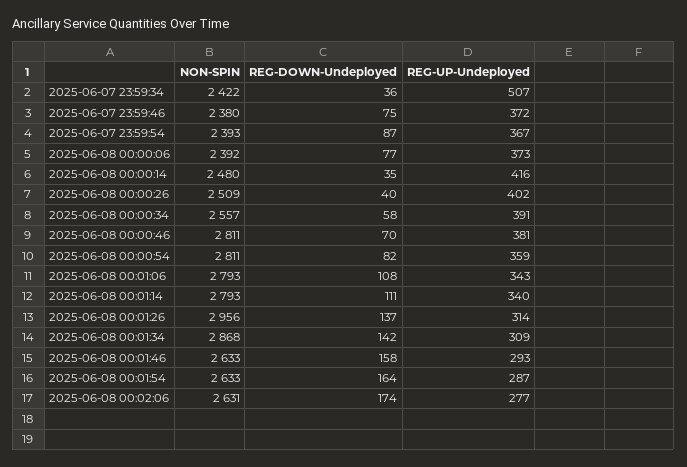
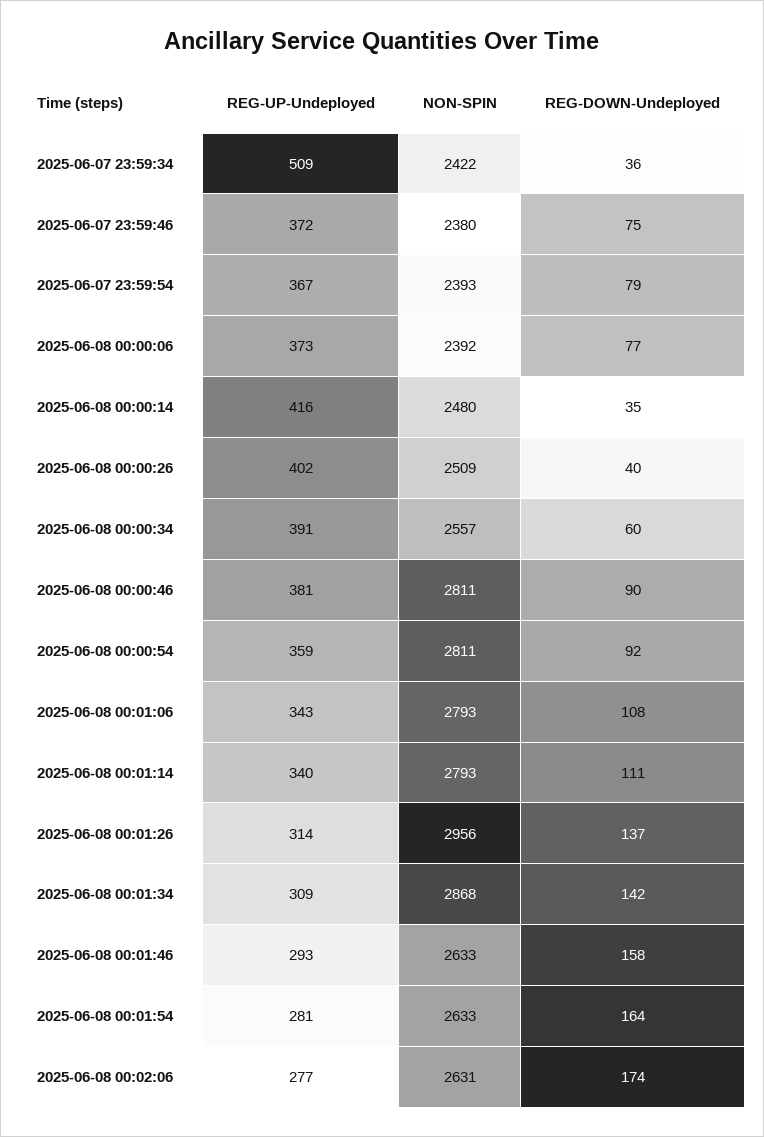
  {
    "NON-SPIN": {
      "2025-06-07 23:59:34": 2422,
      "2025-06-07 23:59:46": 2380,
      "2025-06-07 23:59:54": 2393,
      "2025-06-08 00:00:06": 2392,
      "2025-06-08 00:00:14": 2480,
      "2025-06-08 00:00:26": 2509,
      "2025-06-08 00:00:34": 2557,
      "2025-06-08 00:00:46": 2811,
      "2025-06-08 00:00:54": 2811,
      "2025-06-08 00:01:06": 2793,
      "2025-06-08 00:01:14": 2793,
      "2025-06-08 00:01:26": 2956,
      "2025-06-08 00:01:34": 2868,
      "2025-06-08 00:01:46": 2633,
      "2025-06-08 00:01:54": 2633,
      "2025-06-08 00:02:06": 2631
    },
    "REG-DOWN-Undeployed": {
      "2025-06-07 23:59:34": 36,
      "2025-06-07 23:59:46": 75,
-     "2025-06-07 23:59:54": 87,
+     "2025-06-07 23:59:54": 79,
      "2025-06-08 00:00:06": 77,
      "2025-06-08 00:00:14": 35,
      "2025-06-08 00:00:26": 40,
-     "2025-06-08 00:00:34": 58,
+     "2025-06-08 00:00:34": 60,
-     "2025-06-08 00:00:46": 70,
+     "2025-06-08 00:00:46": 90,
-     "2025-06-08 00:00:54": 82,
+     "2025-06-08 00:00:54": 92,
      "2025-06-08 00:01:06": 108,
      "2025-06-08 00:01:14": 111,
      "2025-06-08 00:01:26": 137,
      "2025-06-08 00:01:34": 142,
      "2025-06-08 00:01:46": 158,
      "2025-06-08 00:01:54": 164,
      "2025-06-08 00:02:06": 174
    },
    "REG-UP-Undeployed": {
-     "2025-06-07 23:59:34": 507,
+     "2025-06-07 23:59:34": 509,
      "2025-06-07 23:59:46": 372,
      "2025-06-07 23:59:54": 367,
      "2025-06-08 00:00:06": 373,
      "2025-06-08 00:00:14": 416,
      "2025-06-08 00:00:26": 402,
      "2025-06-08 00:00:34": 391,
      "2025-06-08 00:00:46": 381,
      "2025-06-08 00:00:54": 359,
      "2025-06-08 00:01:06": 343,
      "2025-06-08 00:01:14": 340,
      "2025-06-08 00:01:26": 314,
      "2025-06-08 00:01:34": 309,
      "2025-06-08 00:01:46": 293,
-     "2025-06-08 00:01:54": 287,
+     "2025-06-08 00:01:54": 281,
      "2025-06-08 00:02:06": 277
    }
  }

